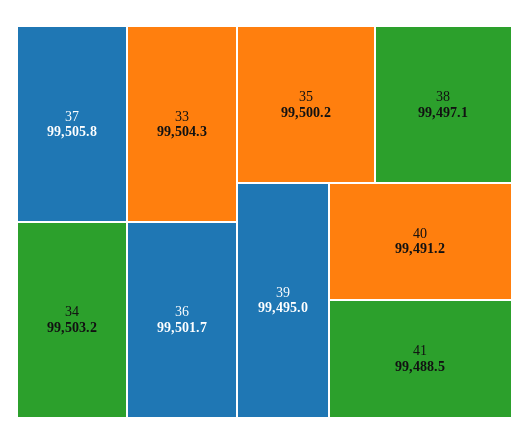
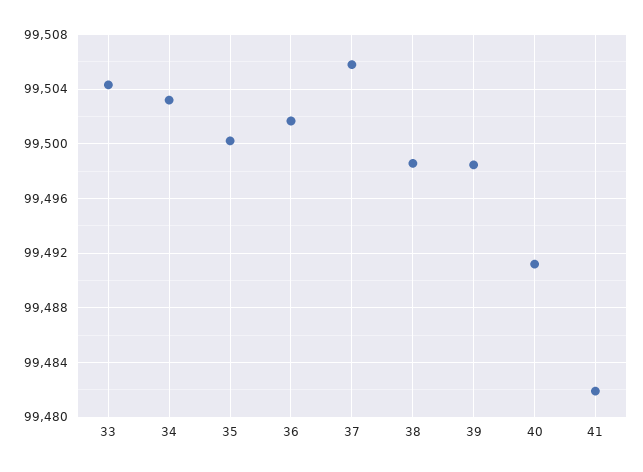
  {
    "37": 99505.8,
    "33": 99504.3,
    "34": 99503.2,
    "36": 99501.7,
    "35": 99500.2,
-   "38": 99497.1,
+   "38": 99498.5,
-   "39": 99495,
+   "39": 99498.5,
    "40": 99491.2,
-   "41": 99488.5
+   "41": 99482
  }

